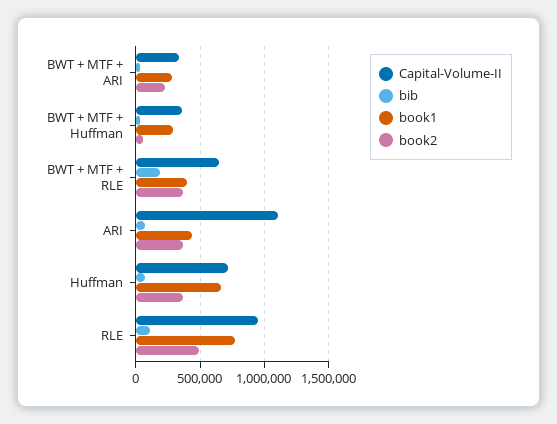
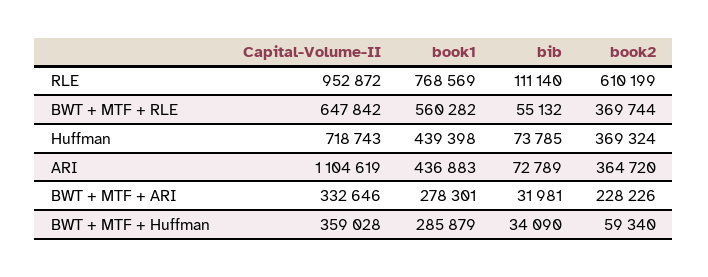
  {
    "Capital-Volume-II": {
      "BWT + MTF + ARI": 332646,
      "BWT + MTF + Huffman": 359028,
      "BWT + MTF + RLE": 647842,
      "ARI": 1104619,
      "Huffman": 718743,
      "RLE": 952872
    },
    "bib": {
      "BWT + MTF + ARI": 31981,
      "BWT + MTF + Huffman": 34090,
-     "BWT + MTF + RLE": 200000,
+     "BWT + MTF + RLE": 55132,
      "ARI": 72789,
      "Huffman": 73785,
      "RLE": 111140
    },
    "book1": {
      "BWT + MTF + ARI": 278301,
      "BWT + MTF + Huffman": 285879,
-     "BWT + MTF + RLE": 400000,
+     "BWT + MTF + RLE": 560282,
      "ARI": 436883,
-     "Huffman": 650000,
+     "Huffman": 439398,
      "RLE": 768569
    },
    "book2": {
      "BWT + MTF + ARI": 228226,
      "BWT + MTF + Huffman": 59340,
      "BWT + MTF + RLE": 369744,
      "ARI": 364720,
      "Huffman": 369324,
-     "RLE": 500000
+     "RLE": 610199
    }
  }

